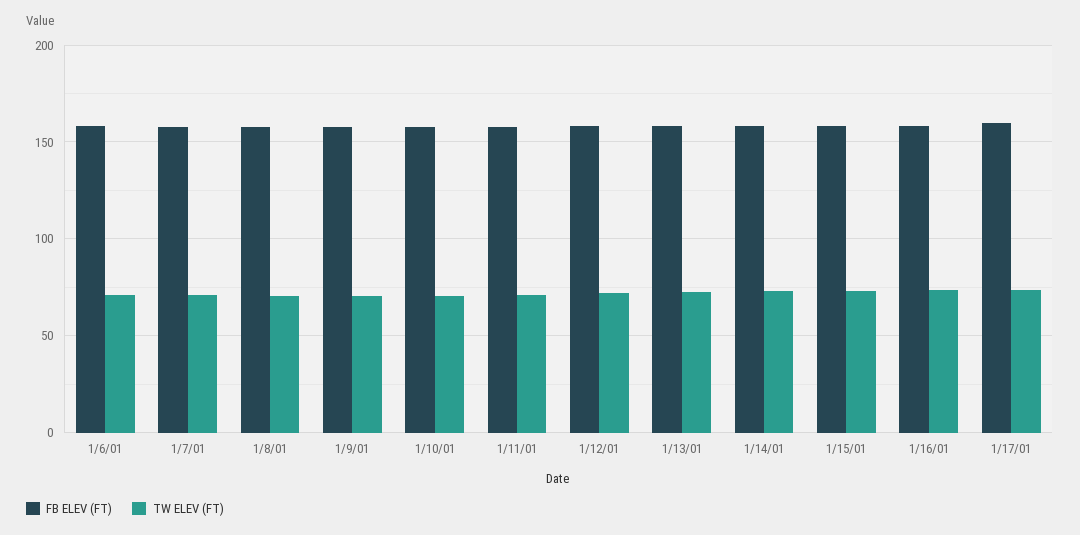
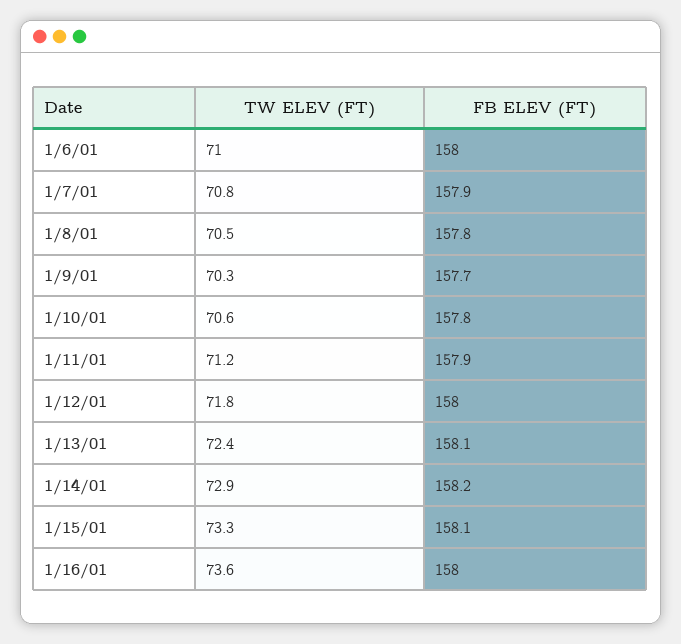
  {
    "FB ELEV (FT)": {
      "1/6/01": 158,
      "1/7/01": 157.9,
      "1/8/01": 157.8,
      "1/9/01": 157.7,
      "1/10/01": 157.8,
      "1/11/01": 157.9,
      "1/12/01": 158,
      "1/13/01": 158.1,
      "1/14/01": 158.2,
      "1/15/01": 158.1,
-     "1/16/01": 158,
+     "1/16/01": 158
-     "1/17/01": 160
    },
    "TW ELEV (FT)": {
      "1/6/01": 71,
      "1/7/01": 70.8,
      "1/8/01": 70.5,
      "1/9/01": 70.3,
      "1/10/01": 70.6,
      "1/11/01": 71.2,
      "1/12/01": 71.8,
      "1/13/01": 72.4,
      "1/14/01": 72.9,
      "1/15/01": 73.3,
-     "1/16/01": 73.6,
+     "1/16/01": 73.6
-     "1/17/01": 75
    }
  }

